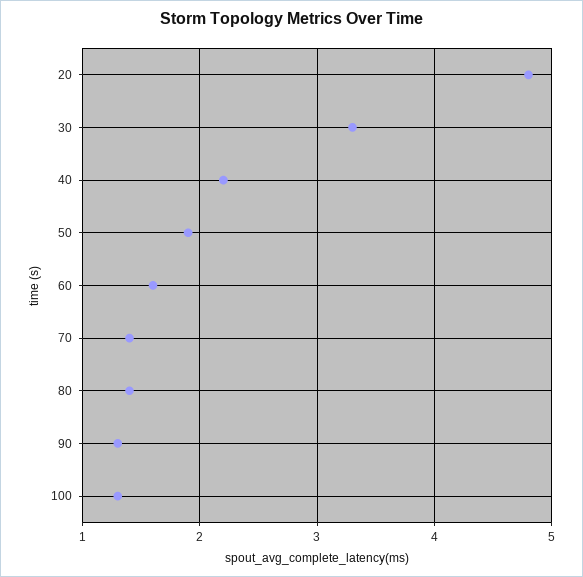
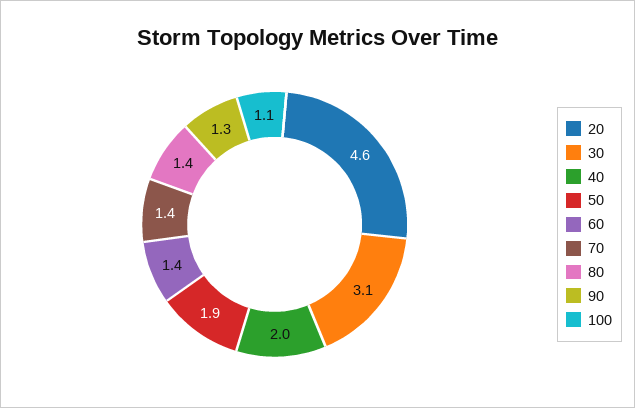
  {
-   "20": 4.8,
+   "20": 4.6,
-   "30": 3.3,
+   "30": 3.1,
-   "40": 2.2,
+   "40": 2,
    "50": 1.9,
-   "60": 1.6,
+   "60": 1.4,
    "70": 1.4,
    "80": 1.4,
    "90": 1.3,
-   "100": 1.3
+   "100": 1.1
  }

